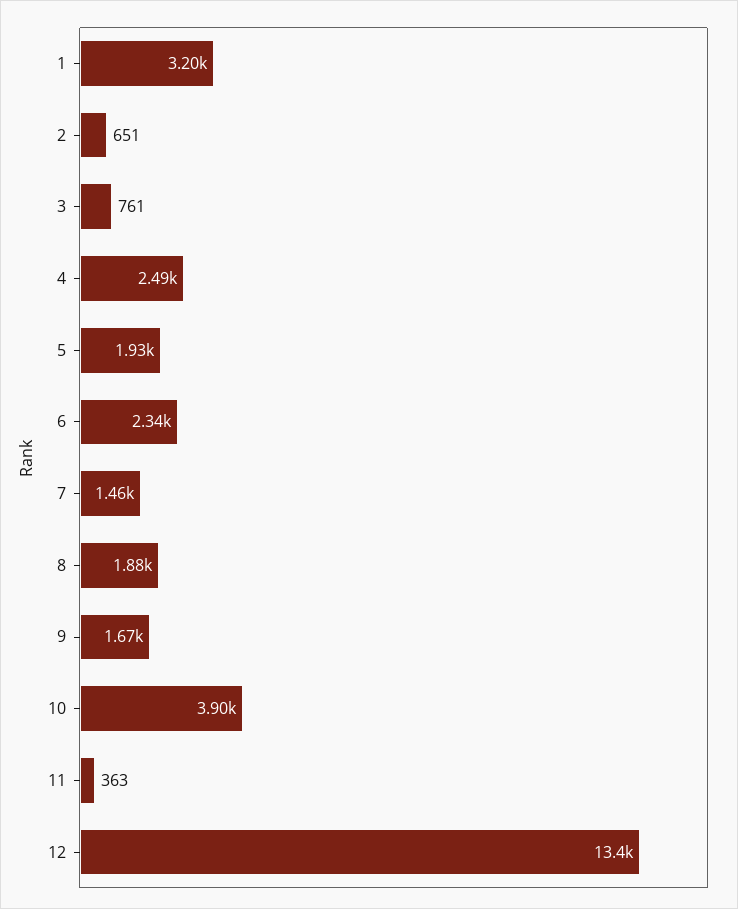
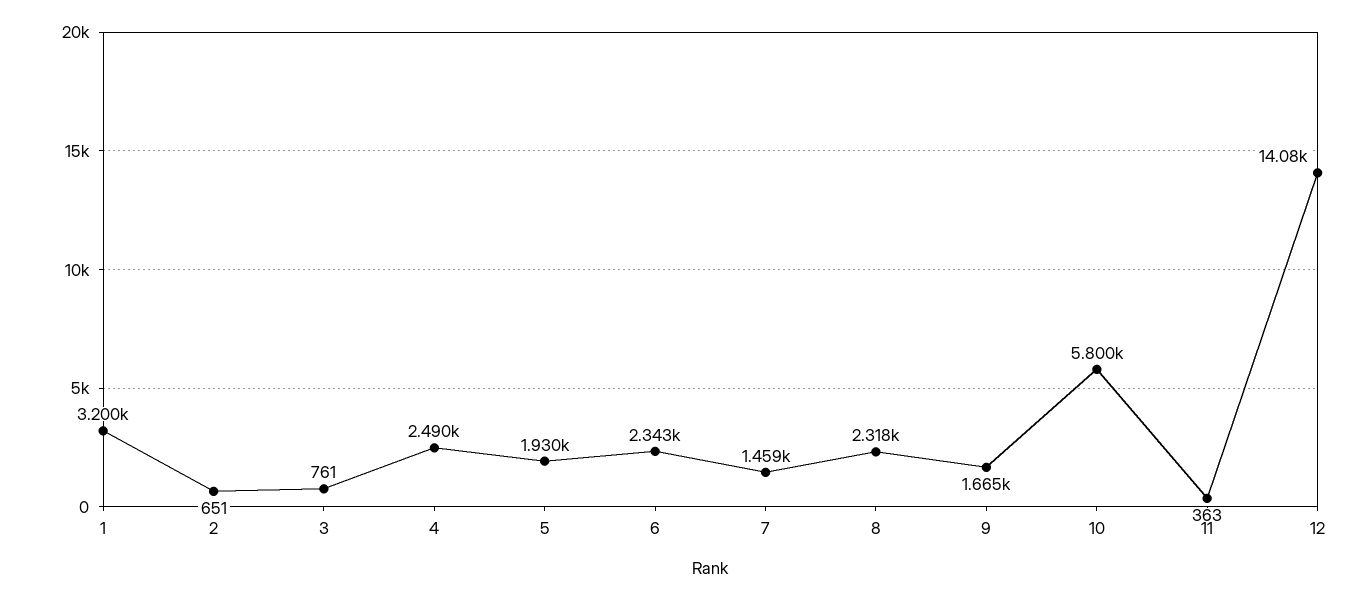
  {
    "1": 3200,
    "2": 651,
    "3": 761,
    "4": 2490,
    "5": 1930,
    "6": 2343,
    "7": 1459,
-   "8": 1880,
+   "8": 2318,
    "9": 1665,
-   "10": 3900,
+   "10": 5800,
    "11": 363,
-   "12": 13400
+   "12": 14080
  }

